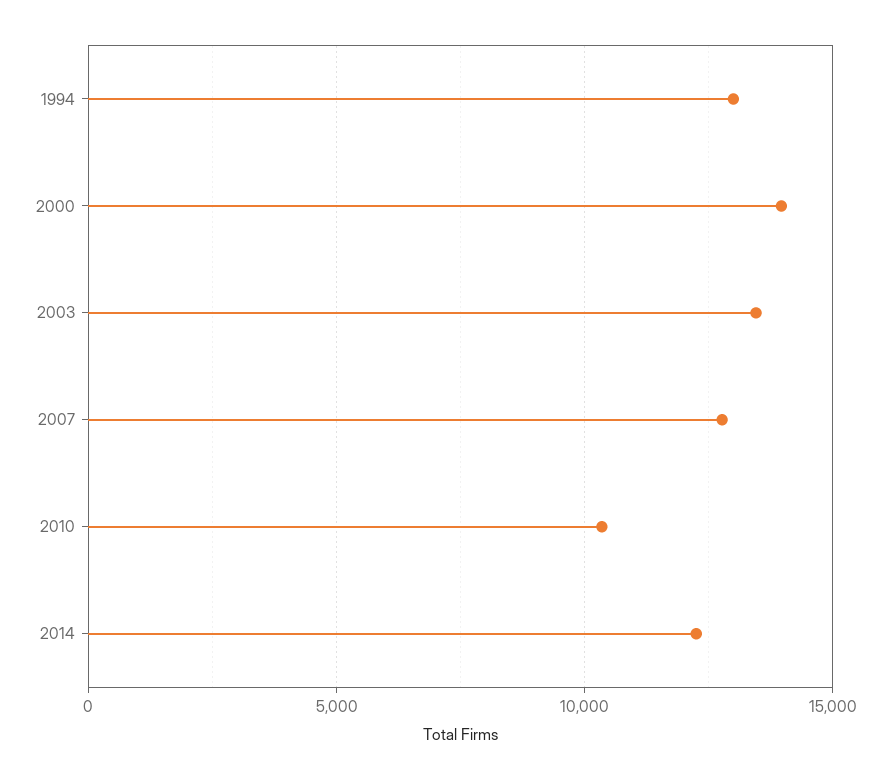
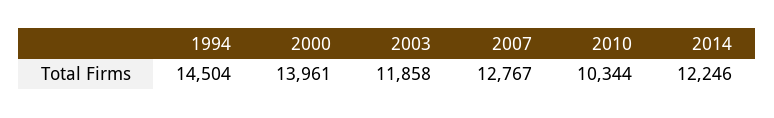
  {
-   "1994": 13000,
+   "1994": 14504,
    "2000": 13961,
-   "2003": 13500,
+   "2003": 11858,
    "2007": 12767,
    "2010": 10344,
    "2014": 12246
  }

